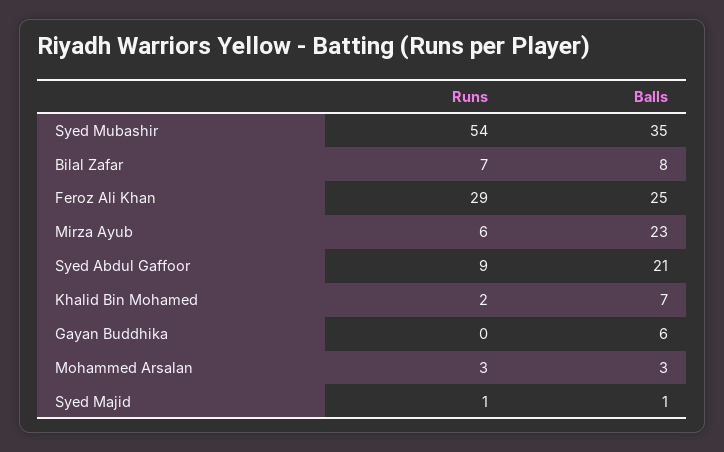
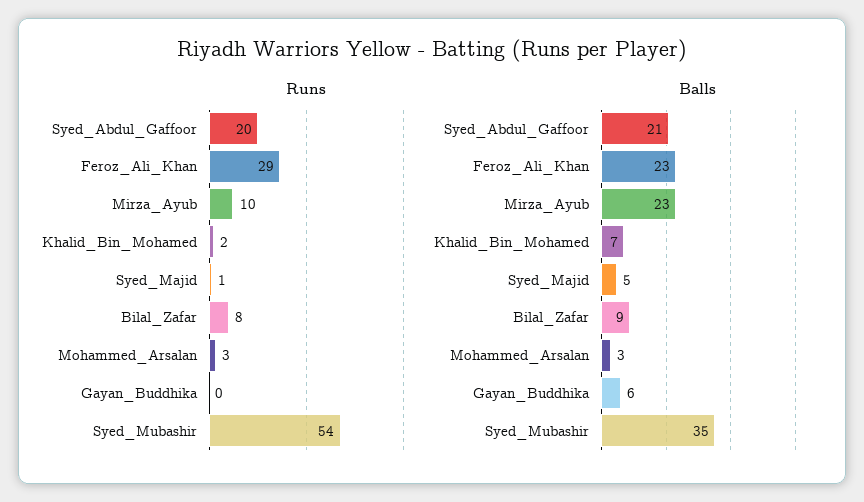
  {
    "Runs": {
      "Syed Mubashir": 54,
-     "Bilal Zafar": 7,
+     "Bilal Zafar": 8,
      "Feroz Ali Khan": 29,
-     "Mirza Ayub": 6,
+     "Mirza Ayub": 10,
-     "Syed Abdul Gaffoor": 9,
+     "Syed Abdul Gaffoor": 20,
      "Khalid Bin Mohamed": 2,
      "Gayan Buddhika": 0,
      "Mohammed Arsalan": 3,
      "Syed Majid": 1
    },
    "Balls": {
      "Syed Mubashir": 35,
-     "Bilal Zafar": 8,
+     "Bilal Zafar": 9,
-     "Feroz Ali Khan": 25,
+     "Feroz Ali Khan": 23,
      "Mirza Ayub": 23,
      "Syed Abdul Gaffoor": 21,
      "Khalid Bin Mohamed": 7,
      "Gayan Buddhika": 6,
      "Mohammed Arsalan": 3,
-     "Syed Majid": 1
+     "Syed Majid": 5
    }
  }

